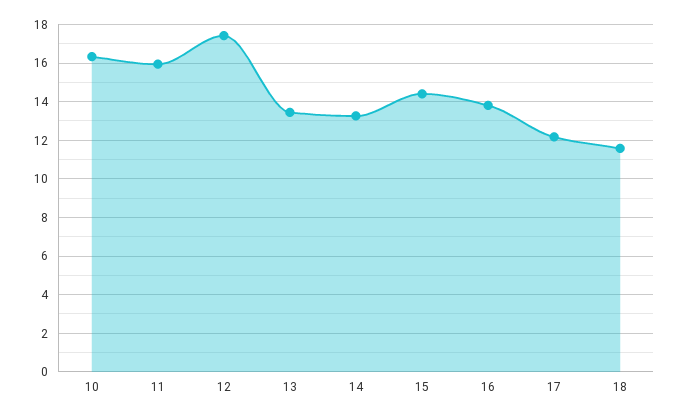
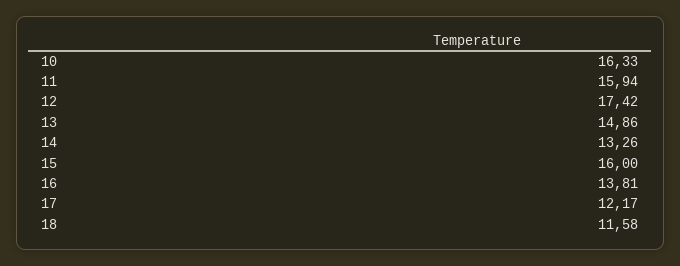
  {
    "10": 16.33,
    "11": 15.94,
    "12": 17.42,
-   "13": 13.5,
+   "13": 14.86,
    "14": 13.26,
-   "15": 14.5,
+   "15": 16,
    "16": 13.81,
    "17": 12.17,
    "18": 11.58
  }

